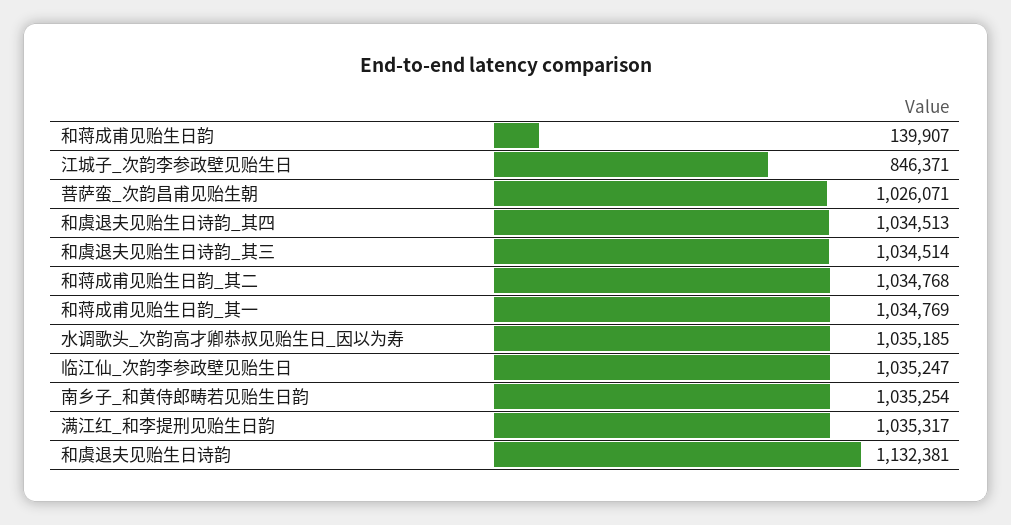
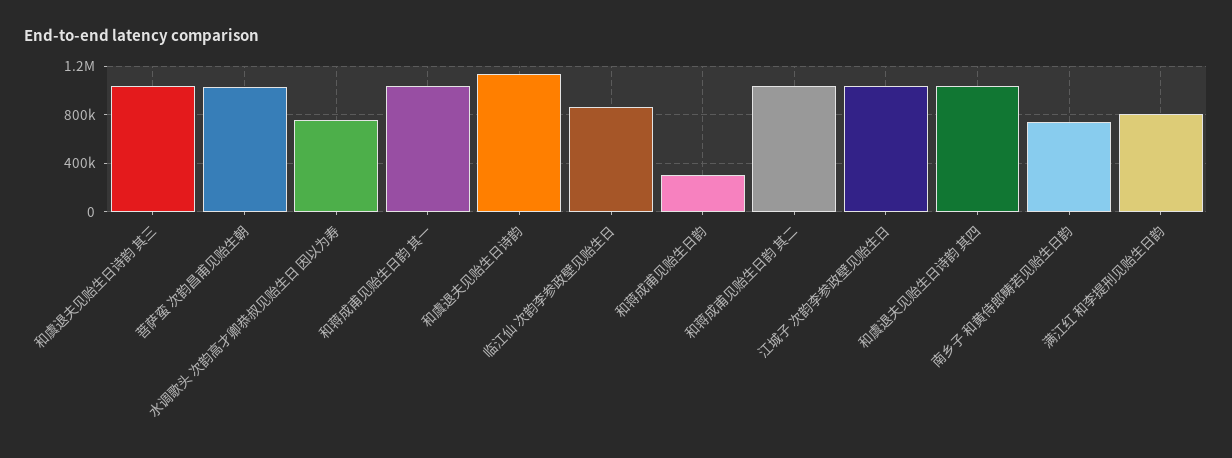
  {
-   "和蒋成甫见贻生日韵": 139907,
+   "和蒋成甫见贻生日韵": 300000,
-   "江城子_次韵李参政壁见贻生日": 846371,
+   "江城子_次韵李参政壁见贻生日": 1050000,
    "菩萨蛮_次韵昌甫见贻生朝": 1026071,
    "和虞退夫见贻生日诗韵_其四": 1034513,
    "和虞退夫见贻生日诗韵_其三": 1034514,
    "和蒋成甫见贻生日韵_其二": 1034768,
    "和蒋成甫见贻生日韵_其一": 1034769,
-   "水调歌头_次韵高才卿恭叔见贻生日_因以为寿": 1035185,
+   "水调歌头_次韵高才卿恭叔见贻生日_因以为寿": 750000,
-   "临江仙_次韵李参政壁见贻生日": 1035247,
+   "临江仙_次韵李参政壁见贻生日": 850000,
-   "南乡子_和黄侍郎畴若见贻生日韵": 1035254,
+   "南乡子_和黄侍郎畴若见贻生日韵": 750000,
-   "满江红_和李提刑见贻生日韵": 1035317,
+   "满江红_和李提刑见贻生日韵": 800000,
    "和虞退夫见贻生日诗韵": 1132381
  }

